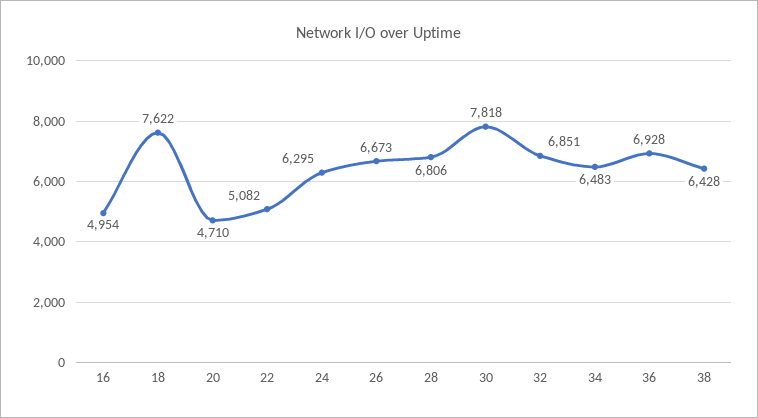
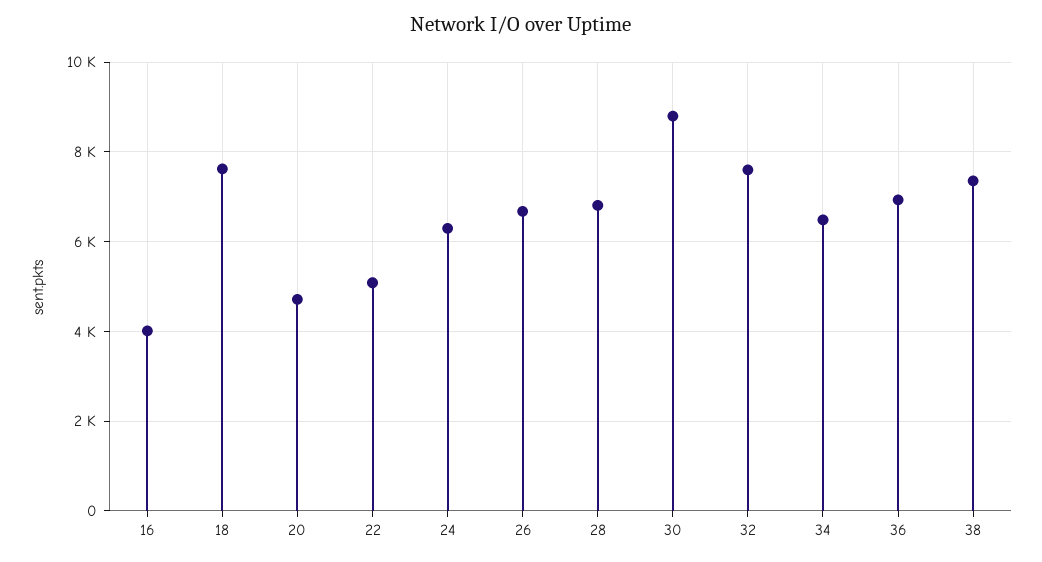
  {
-   "16": 4954,
+   "16": 4000,
    "18": 7622,
    "20": 4710,
    "22": 5082,
    "24": 6295,
    "26": 6673,
    "28": 6806,
-   "30": 7818,
+   "30": 8800,
-   "32": 6851,
+   "32": 7600,
    "34": 6483,
    "36": 6928,
-   "38": 6428
+   "38": 7400
  }

